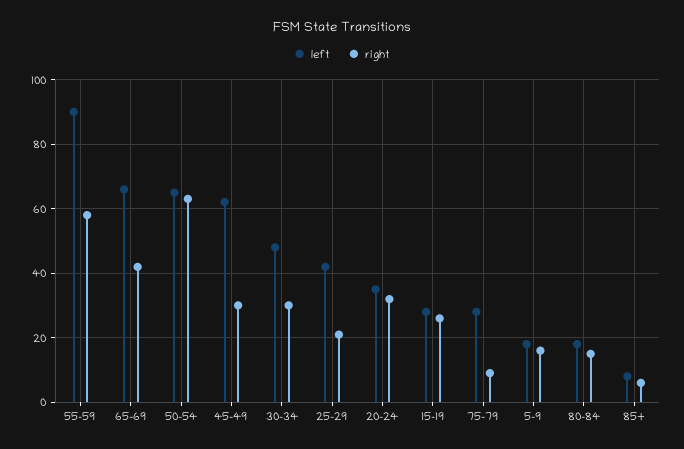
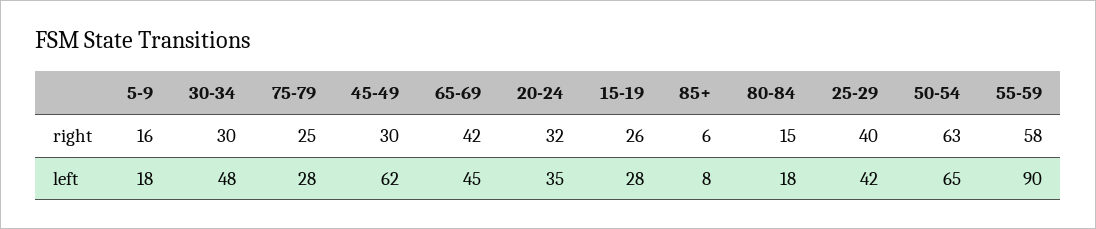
  {
    "left": {
      "55-59": 90,
-     "65-69": 65,
+     "65-69": 45,
      "50-54": 65,
      "45-49": 62,
      "30-34": 48,
      "25-29": 42,
      "20-24": 35,
      "15-19": 28,
      "75-79": 28,
      "5-9": 18,
      "80-84": 18,
      "85+": 8
    },
    "right": {
      "55-59": 58,
      "65-69": 42,
      "50-54": 63,
      "45-49": 30,
      "30-34": 30,
-     "25-29": 20,
+     "25-29": 40,
      "20-24": 32,
      "15-19": 26,
-     "75-79": 10,
+     "75-79": 25,
      "5-9": 16,
      "80-84": 15,
      "85+": 6
    }
  }

